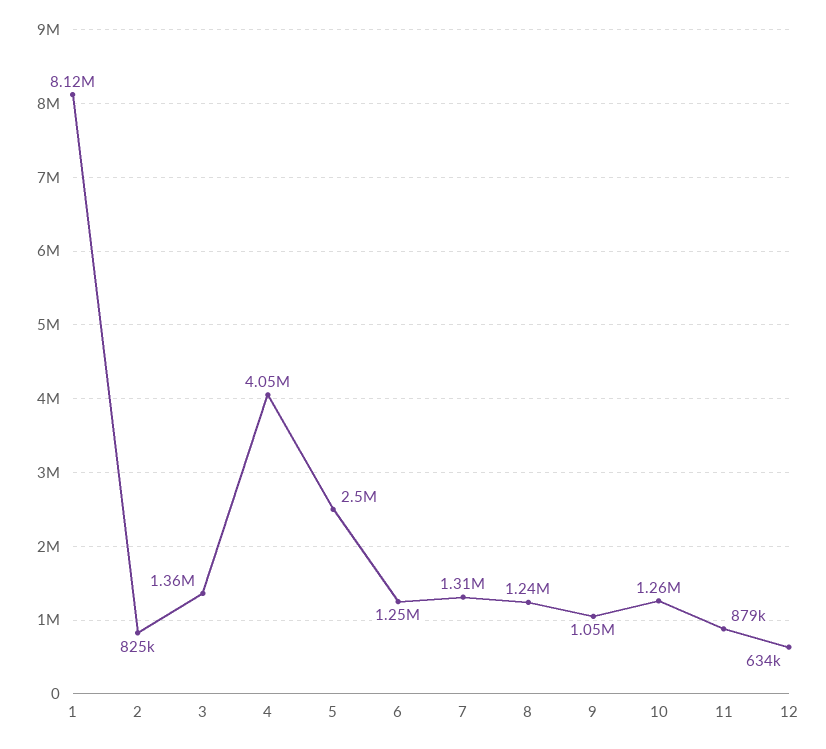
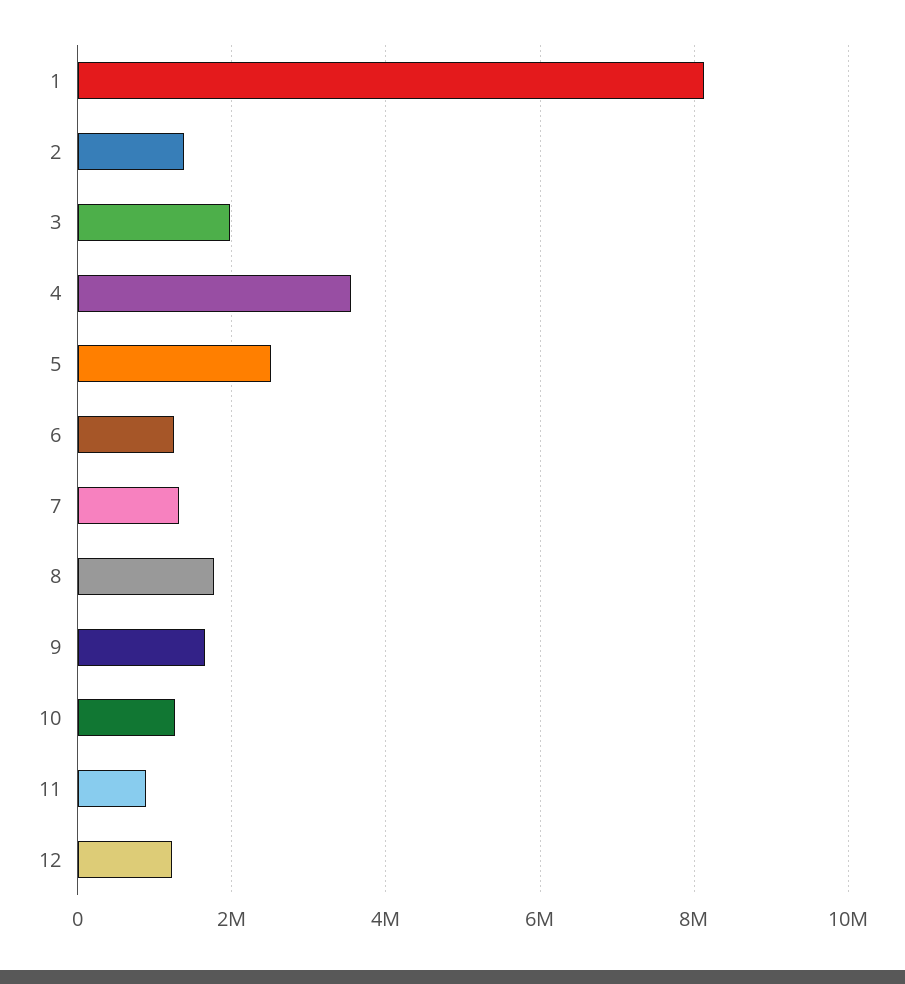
  {
    "1": 8120000,
-   "2": 825000,
+   "2": 1400000,
-   "3": 1360000,
+   "3": 2000000,
-   "4": 4050000,
+   "4": 3600000,
    "5": 2500000,
    "6": 1250000,
    "7": 1310000,
-   "8": 1240000,
+   "8": 1800000,
-   "9": 1050000,
+   "9": 1600000,
    "10": 1260000,
    "11": 879000,
-   "12": 634000
+   "12": 1200000
  }

